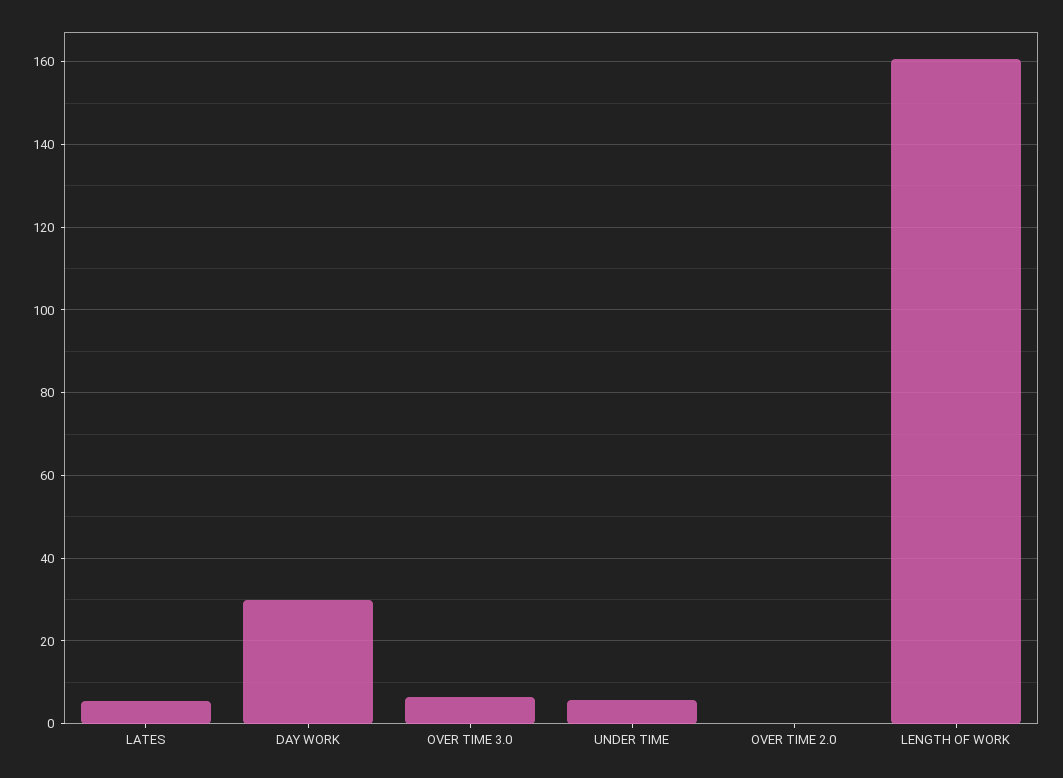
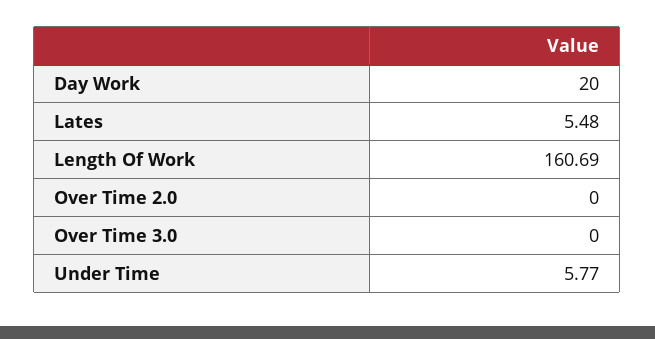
  {
    "LATES": 5.48,
-   "DAY WORK": 30,
+   "DAY WORK": 20,
-   "OVER TIME 3.0": 6,
+   "OVER TIME 3.0": 0,
    "UNDER TIME": 5.77,
    "OVER TIME 2.0": 0,
    "LENGTH OF WORK": 160.69
  }

